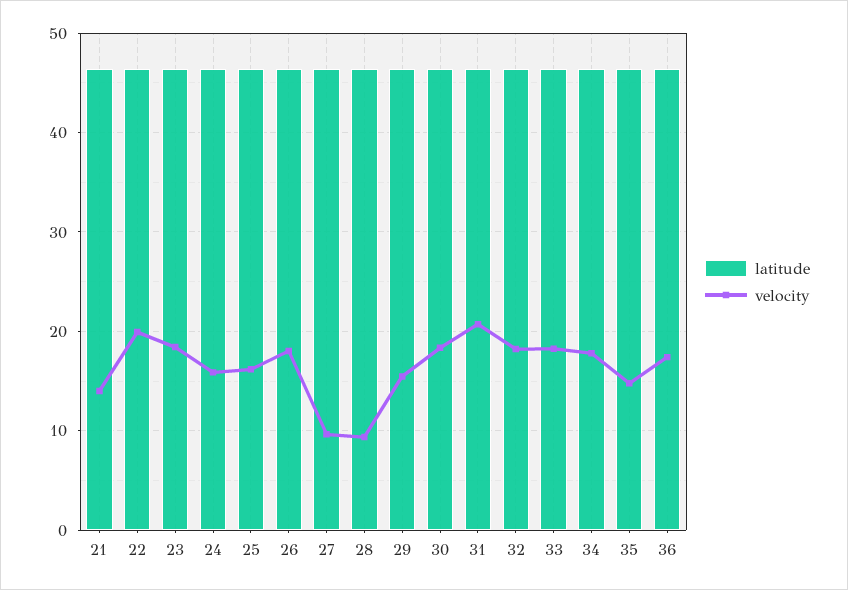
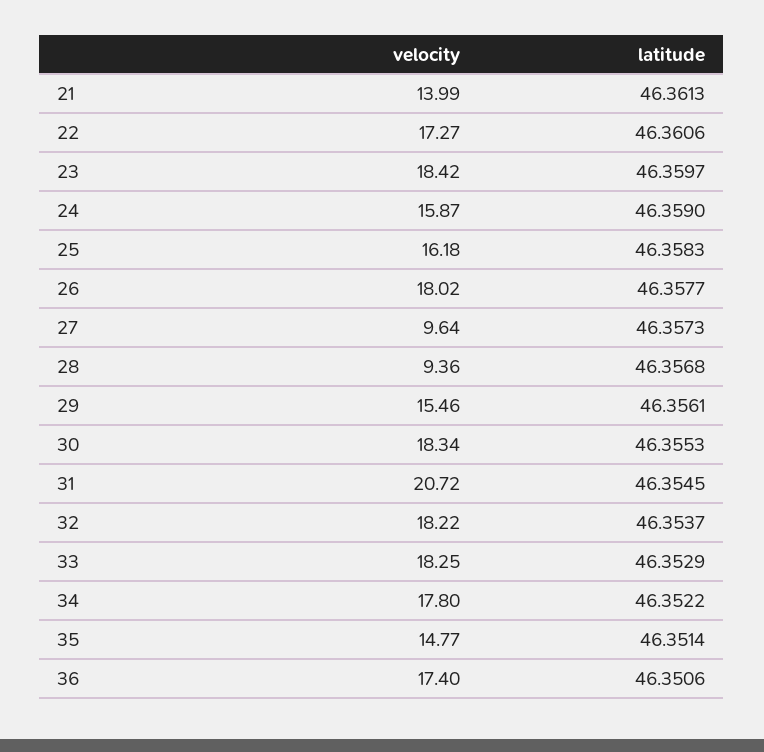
  {
    "latitude": {
      "21": 46.3613,
      "22": 46.3606,
      "23": 46.3597,
      "24": 46.359,
      "25": 46.3583,
      "26": 46.3577,
      "27": 46.3573,
      "28": 46.3568,
      "29": 46.3561,
      "30": 46.3553,
      "31": 46.3545,
      "32": 46.3537,
      "33": 46.3529,
      "34": 46.3522,
      "35": 46.3514,
      "36": 46.3506
    },
    "velocity": {
      "21": 13.99,
-     "22": 20,
+     "22": 17.27,
      "23": 18.42,
      "24": 15.87,
      "25": 16.18,
      "26": 18.02,
      "27": 9.64,
      "28": 9.36,
      "29": 15.46,
      "30": 18.34,
      "31": 20.72,
      "32": 18.22,
      "33": 18.25,
      "34": 17.8,
      "35": 14.77,
      "36": 17.4
    }
  }

